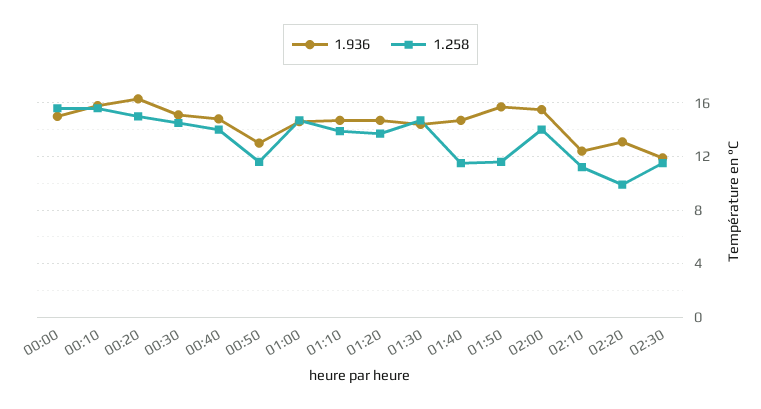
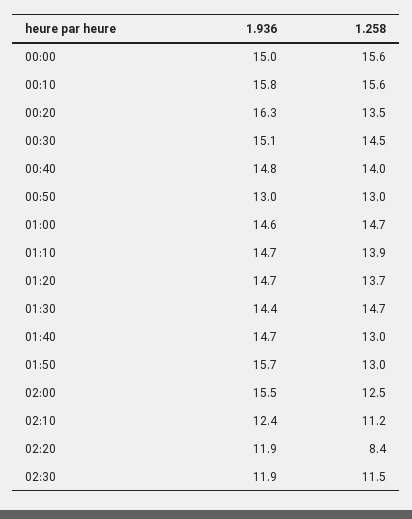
  {
    "1.936": {
      "00:00": 15,
      "00:10": 15.8,
      "00:20": 16.3,
      "00:30": 15.1,
      "00:40": 14.8,
      "00:50": 13,
      "01:00": 14.6,
      "01:10": 14.7,
      "01:20": 14.7,
      "01:30": 14.4,
      "01:40": 14.7,
      "01:50": 15.7,
      "02:00": 15.5,
      "02:10": 12.4,
-     "02:20": 13,
+     "02:20": 11.9,
      "02:30": 11.9
    },
    "1.258": {
      "00:00": 15.6,
      "00:10": 15.6,
-     "00:20": 15,
+     "00:20": 13.5,
      "00:30": 14.5,
      "00:40": 14,
-     "00:50": 11.5,
+     "00:50": 13,
      "01:00": 14.7,
      "01:10": 13.9,
      "01:20": 13.7,
      "01:30": 14.7,
-     "01:40": 11.5,
+     "01:40": 13,
-     "01:50": 11.5,
+     "01:50": 13,
-     "02:00": 14,
+     "02:00": 12.5,
      "02:10": 11.2,
-     "02:20": 10,
+     "02:20": 8.4,
      "02:30": 11.5
    }
  }

